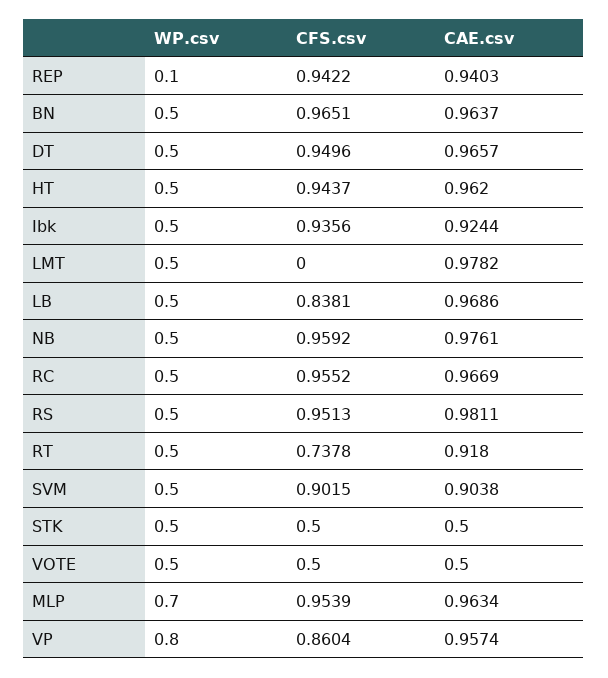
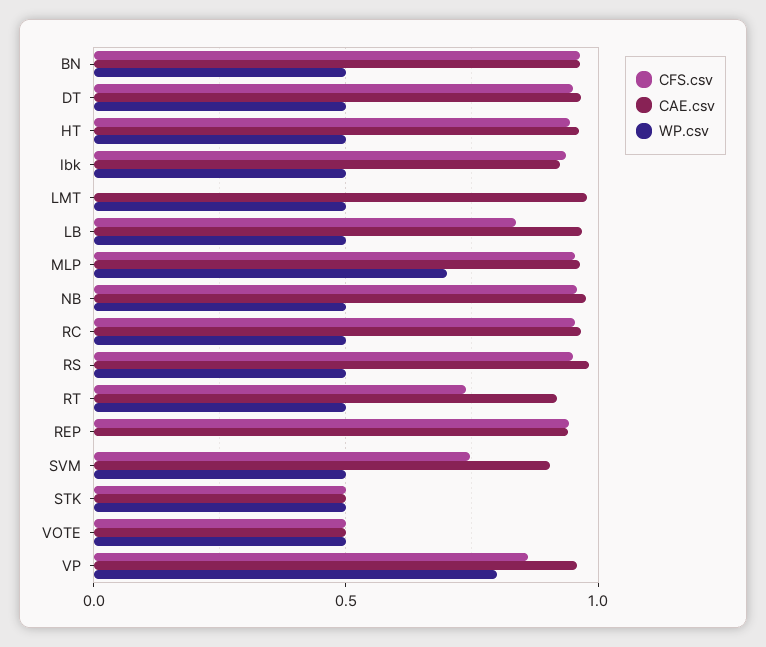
  {
    "WP.csv": {
-     "REP": 0.1,
+     "REP": 0,
      "BN": 0.5,
      "DT": 0.5,
      "HT": 0.5,
      "Ibk": 0.5,
      "LMT": 0.5,
      "LB": 0.5,
      "NB": 0.5,
      "RC": 0.5,
      "RS": 0.5,
      "RT": 0.5,
      "SVM": 0.5,
      "STK": 0.5,
      "VOTE": 0.5,
      "MLP": 0.7,
      "VP": 0.8
    },
    "CFS.csv": {
      "REP": 0.9422,
      "BN": 0.9651,
      "DT": 0.9496,
      "HT": 0.9437,
      "Ibk": 0.9356,
      "LMT": 0,
      "LB": 0.8381,
      "NB": 0.9592,
      "RC": 0.9552,
      "RS": 0.9513,
      "RT": 0.7378,
-     "SVM": 0.9015,
+     "SVM": 0.75,
      "STK": 0.5,
      "VOTE": 0.5,
      "MLP": 0.9539,
      "VP": 0.8604
    },
    "CAE.csv": {
      "REP": 0.9403,
      "BN": 0.9637,
      "DT": 0.9657,
      "HT": 0.962,
      "Ibk": 0.9244,
      "LMT": 0.9782,
      "LB": 0.9686,
      "NB": 0.9761,
      "RC": 0.9669,
      "RS": 0.9811,
      "RT": 0.918,
      "SVM": 0.9038,
      "STK": 0.5,
      "VOTE": 0.5,
      "MLP": 0.9634,
      "VP": 0.9574
    }
  }

